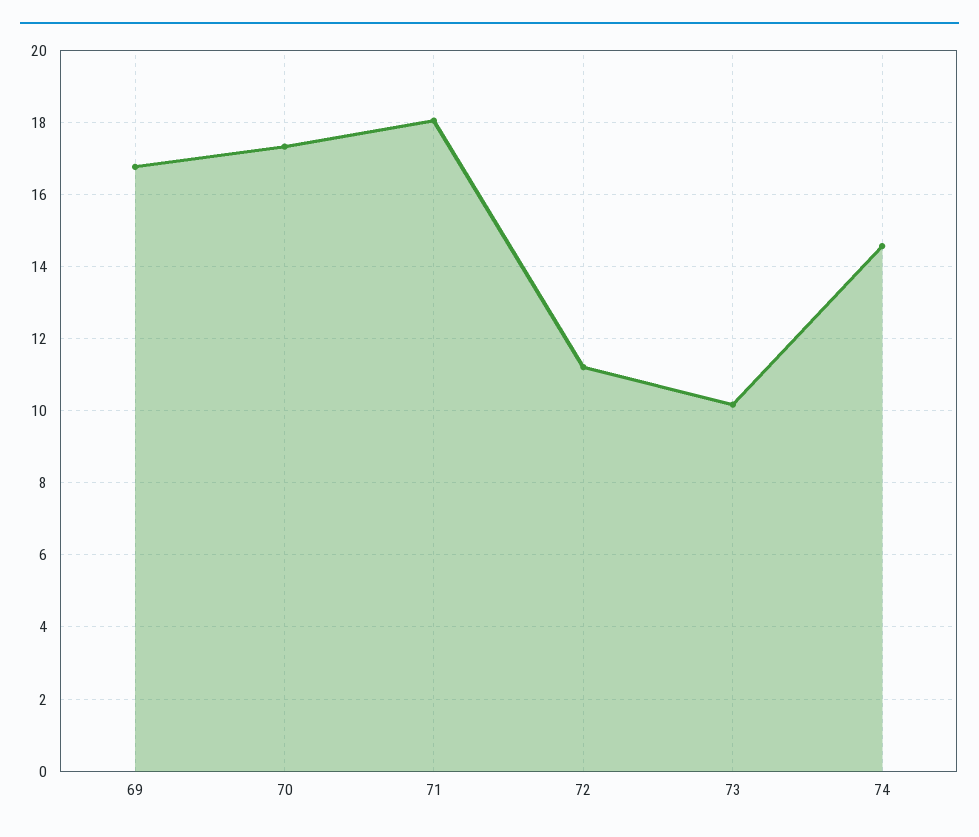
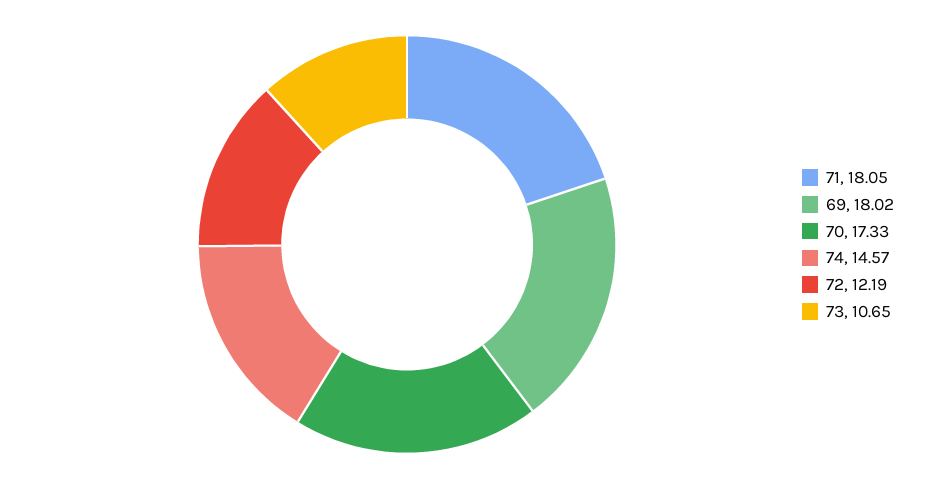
  {
-   "69": 16.8,
+   "69": 18.02,
    "70": 17.33,
    "71": 18.05,
-   "72": 11.2,
+   "72": 12.19,
-   "73": 10.2,
+   "73": 10.65,
    "74": 14.57
  }

